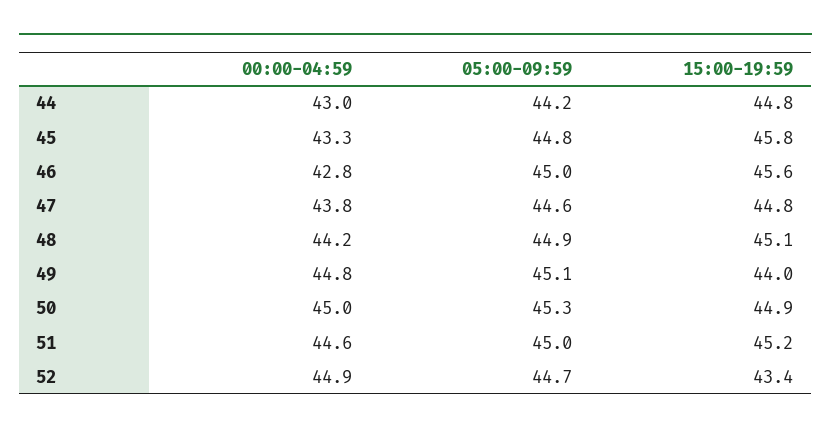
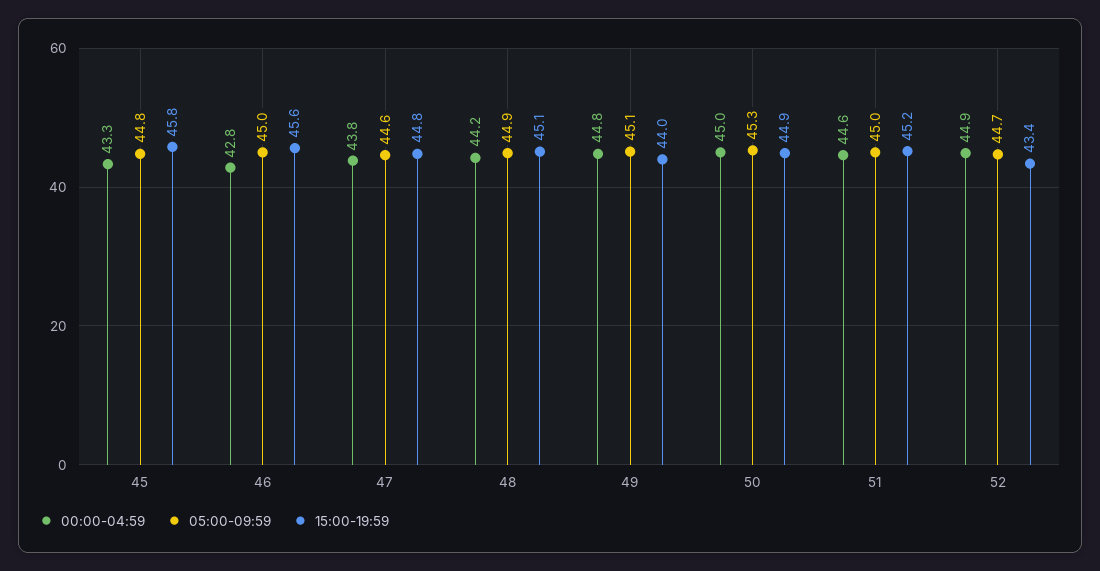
  {
    "00:00-04:59": {
-     "44": 43,
      "45": 43.3,
      "46": 42.8,
      "47": 43.8,
      "48": 44.2,
      "49": 44.8,
      "50": 45,
      "51": 44.6,
      "52": 44.9
    },
    "05:00-09:59": {
-     "44": 44.2,
      "45": 44.8,
      "46": 45,
      "47": 44.6,
      "48": 44.9,
      "49": 45.1,
      "50": 45.3,
      "51": 45,
      "52": 44.7
    },
    "15:00-19:59": {
-     "44": 44.8,
      "45": 45.8,
      "46": 45.6,
      "47": 44.8,
      "48": 45.1,
      "49": 44,
      "50": 44.9,
      "51": 45.2,
      "52": 43.4
    }
  }

